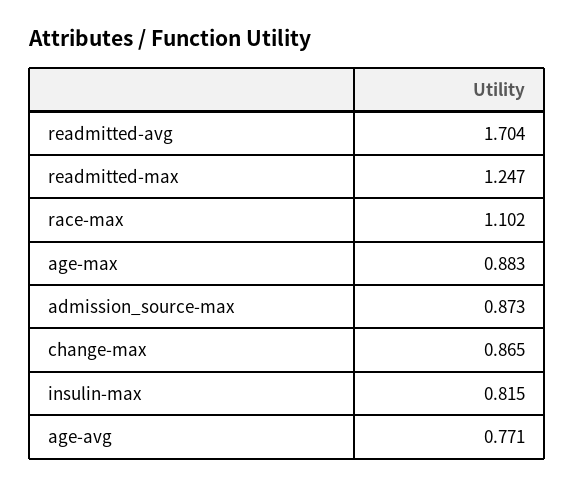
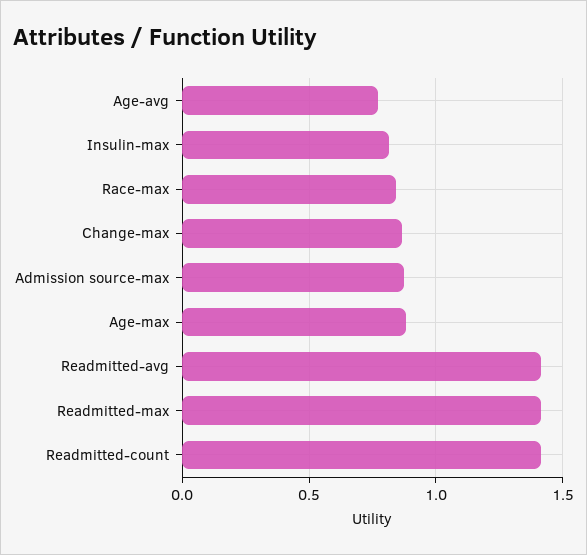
  {
-   "readmitted-avg": 1.704,
+   "readmitted-avg": 1.4,
-   "readmitted-max": 1.247,
+   "readmitted-max": 1.4,
-   "race-max": 1.102,
+   "race-max": 0.85,
    "age-max": 0.883,
    "admission_source-max": 0.873,
    "change-max": 0.865,
    "insulin-max": 0.815,
-   "age-avg": 0.771
+   "age-avg": 0.771,
+   "Readmitted-count": 1.4
  }

